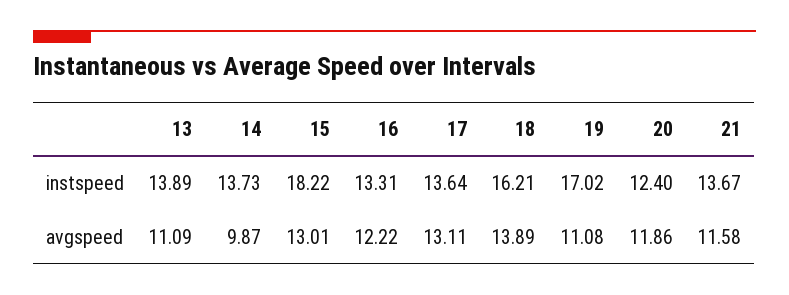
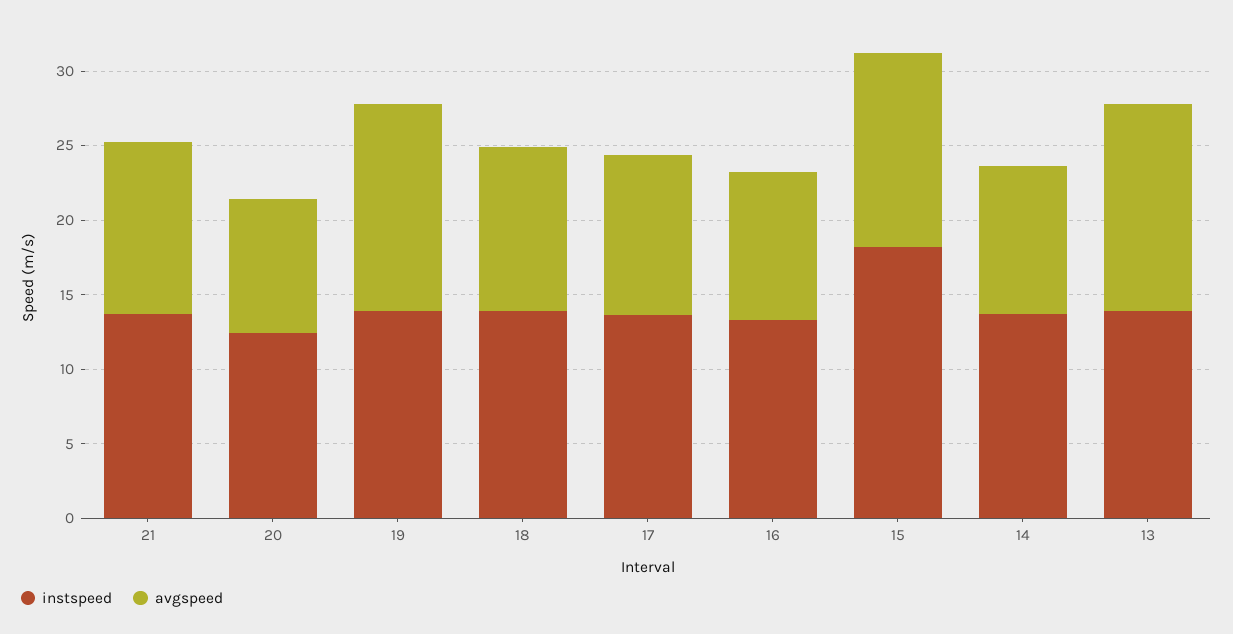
  {
    "instspeed": {
      "13": 13.89,
      "14": 13.73,
      "15": 18.22,
      "16": 13.31,
      "17": 13.64,
-     "18": 16.21,
+     "18": 14,
-     "19": 17.02,
+     "19": 14,
      "20": 12.4,
      "21": 13.67
    },
    "avgspeed": {
-     "13": 11.09,
+     "13": 14,
      "14": 9.87,
      "15": 13.01,
-     "16": 12.22,
+     "16": 10,
-     "17": 13.11,
+     "17": 11,
-     "18": 13.89,
+     "18": 11,
-     "19": 11.08,
+     "19": 14,
-     "20": 11.86,
+     "20": 9,
      "21": 11.58
    }
  }

